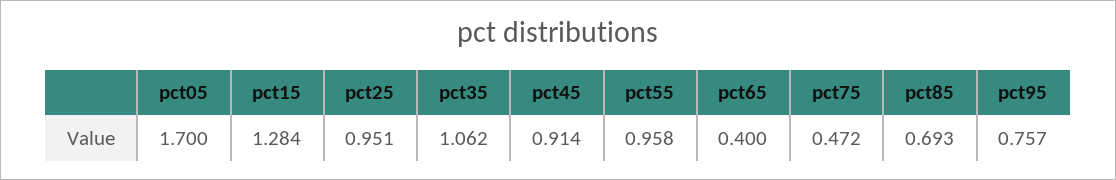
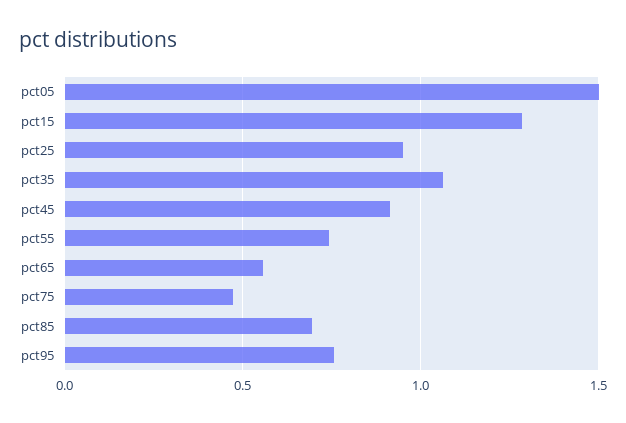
  {
-   "pct05": 1.7,
+   "pct05": 1.5,
    "pct15": 1.284,
    "pct25": 0.951,
    "pct35": 1.062,
    "pct45": 0.914,
-   "pct55": 0.958,
+   "pct55": 0.75,
-   "pct65": 0.4,
+   "pct65": 0.55,
    "pct75": 0.472,
    "pct85": 0.693,
    "pct95": 0.757
  }

